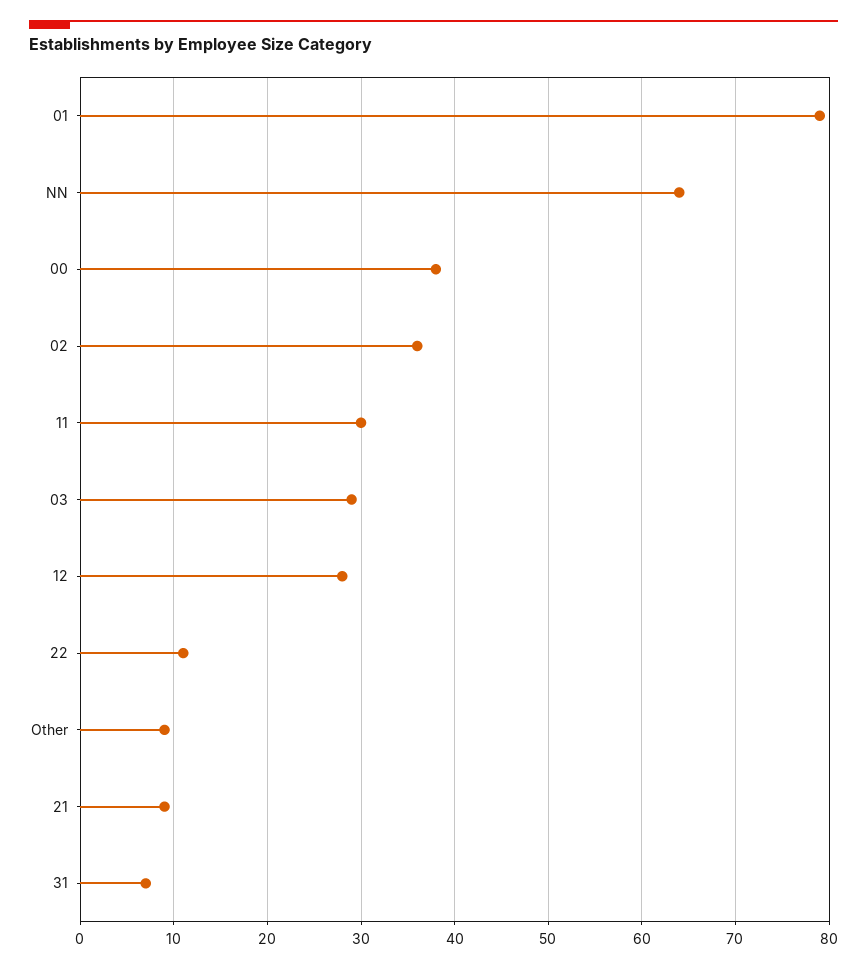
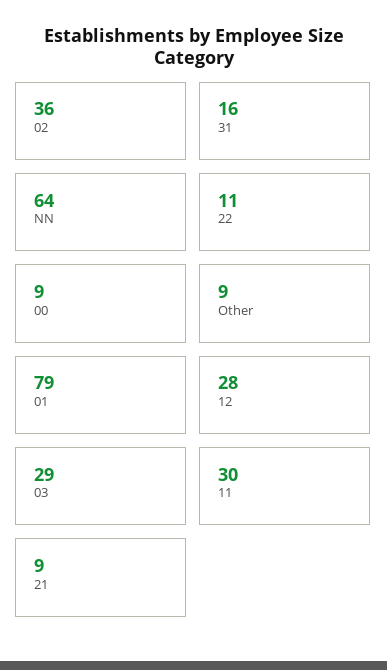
  {
    "01": 79,
    "NN": 64,
-   "00": 38,
+   "00": 9,
    "02": 36,
    "11": 30,
    "03": 29,
    "12": 28,
    "22": 11,
    "Other": 9,
    "21": 9,
-   "31": 7
+   "31": 16
  }

